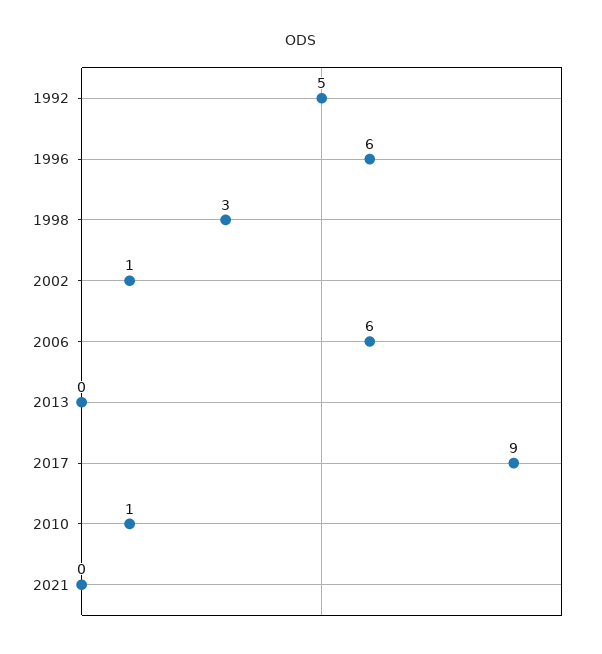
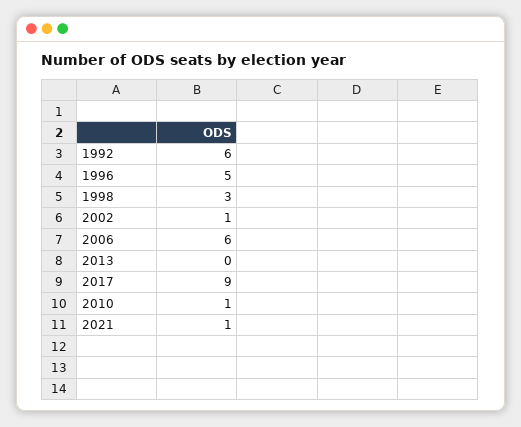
  {
-   "1992": 5,
+   "1992": 6,
-   "1996": 6,
+   "1996": 5,
    "1998": 3,
    "2002": 1,
    "2006": 6,
    "2013": 0,
    "2017": 9,
    "2010": 1,
-   "2021": 0
+   "2021": 1
  }

